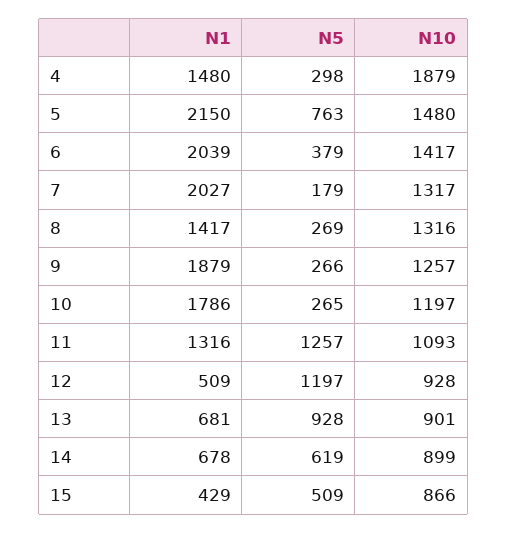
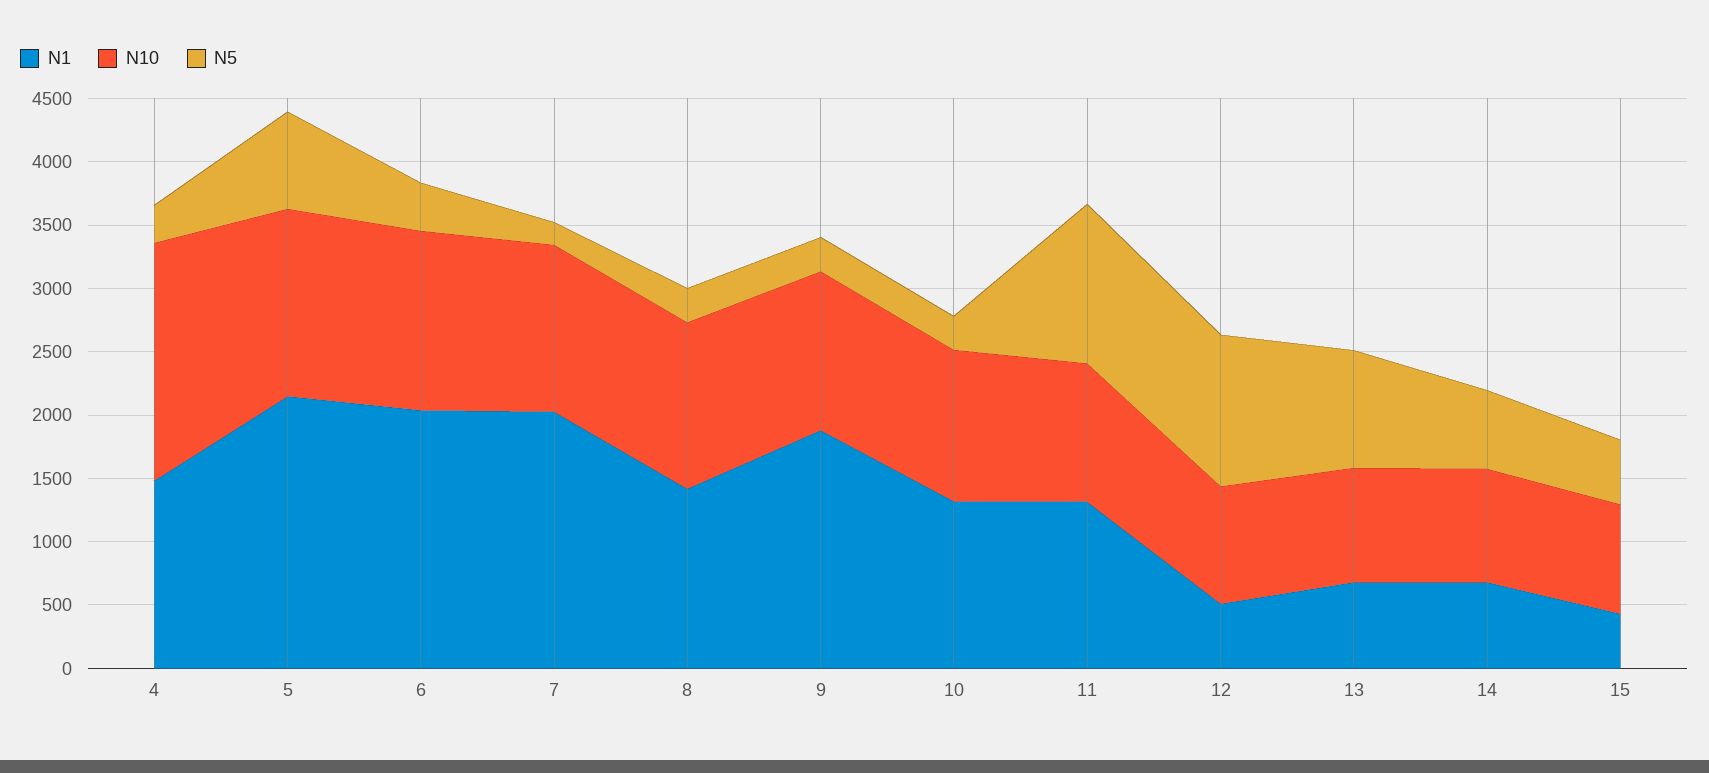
  {
    "N1": {
      "4": 1480,
      "5": 2150,
      "6": 2039,
      "7": 2027,
      "8": 1417,
      "9": 1879,
-     "10": 1786,
+     "10": 1300,
      "11": 1316,
      "12": 509,
      "13": 681,
      "14": 678,
      "15": 429
    },
    "N5": {
      "4": 298,
      "5": 763,
      "6": 379,
      "7": 179,
      "8": 269,
      "9": 266,
      "10": 265,
      "11": 1257,
      "12": 1197,
      "13": 928,
      "14": 619,
      "15": 509
    },
    "N10": {
      "4": 1879,
      "5": 1480,
      "6": 1417,
      "7": 1317,
      "8": 1316,
      "9": 1257,
      "10": 1197,
      "11": 1093,
      "12": 928,
      "13": 901,
      "14": 899,
      "15": 866
    }
  }

